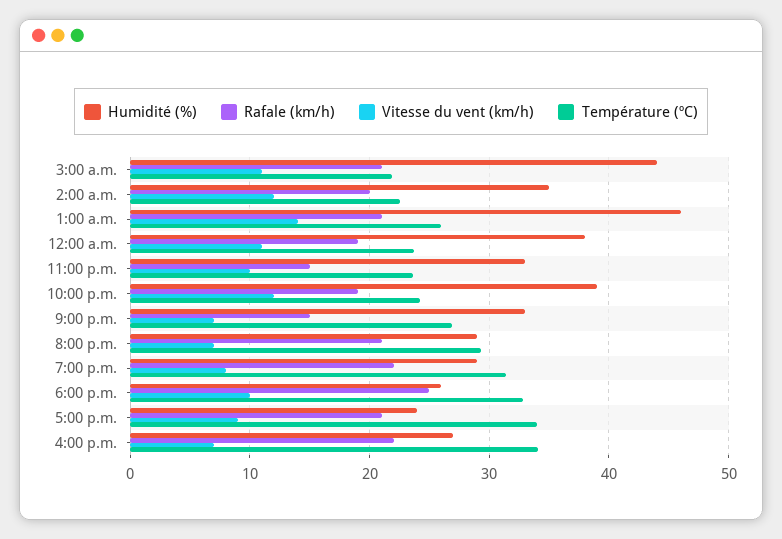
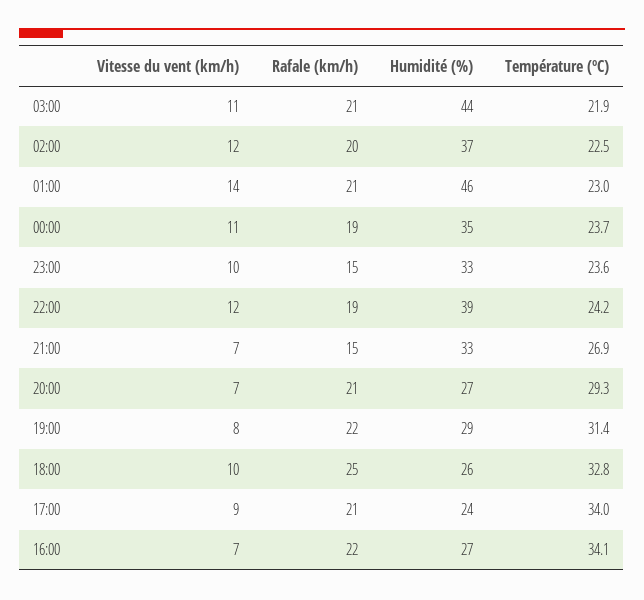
  {
    "Humidité (%)": {
      "3:00 a.m.": 44,
-     "2:00 a.m.": 35,
+     "2:00 a.m.": 37,
      "1:00 a.m.": 46,
-     "12:00 a.m.": 38,
+     "12:00 a.m.": 35,
      "11:00 p.m.": 33,
      "10:00 p.m.": 39,
      "9:00 p.m.": 33,
-     "8:00 p.m.": 29,
+     "8:00 p.m.": 27,
      "7:00 p.m.": 29,
      "6:00 p.m.": 26,
      "5:00 p.m.": 24,
      "4:00 p.m.": 27
    },
    "Rafale (km/h)": {
      "3:00 a.m.": 21,
      "2:00 a.m.": 20,
      "1:00 a.m.": 21,
      "12:00 a.m.": 19,
      "11:00 p.m.": 15,
      "10:00 p.m.": 19,
      "9:00 p.m.": 15,
      "8:00 p.m.": 21,
      "7:00 p.m.": 22,
      "6:00 p.m.": 25,
      "5:00 p.m.": 21,
      "4:00 p.m.": 22
    },
    "Vitesse du vent (km/h)": {
      "3:00 a.m.": 11,
      "2:00 a.m.": 12,
      "1:00 a.m.": 14,
      "12:00 a.m.": 11,
      "11:00 p.m.": 10,
      "10:00 p.m.": 12,
      "9:00 p.m.": 7,
      "8:00 p.m.": 7,
      "7:00 p.m.": 8,
      "6:00 p.m.": 10,
      "5:00 p.m.": 9,
      "4:00 p.m.": 7
    },
    "Température (ºC)": {
      "3:00 a.m.": 21.9,
      "2:00 a.m.": 22.5,
-     "1:00 a.m.": 26,
+     "1:00 a.m.": 23,
      "12:00 a.m.": 23.7,
      "11:00 p.m.": 23.6,
      "10:00 p.m.": 24.2,
      "9:00 p.m.": 26.9,
      "8:00 p.m.": 29.3,
      "7:00 p.m.": 31.4,
      "6:00 p.m.": 32.8,
      "5:00 p.m.": 34,
      "4:00 p.m.": 34.1
    }
  }

